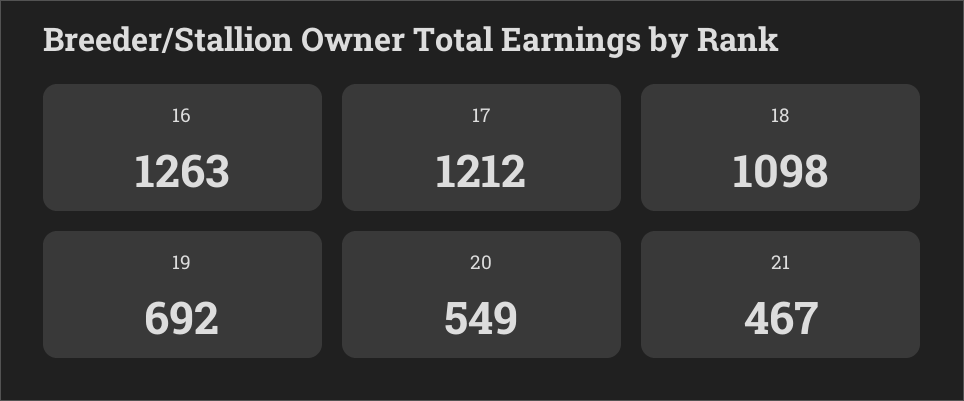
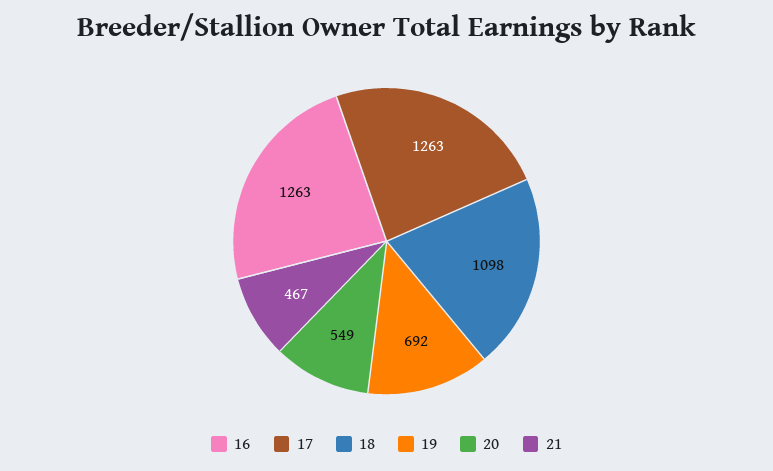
  {
    "16": 1263,
-   "17": 1212,
+   "17": 1263,
    "18": 1098,
    "19": 692,
    "20": 549,
    "21": 467
  }

